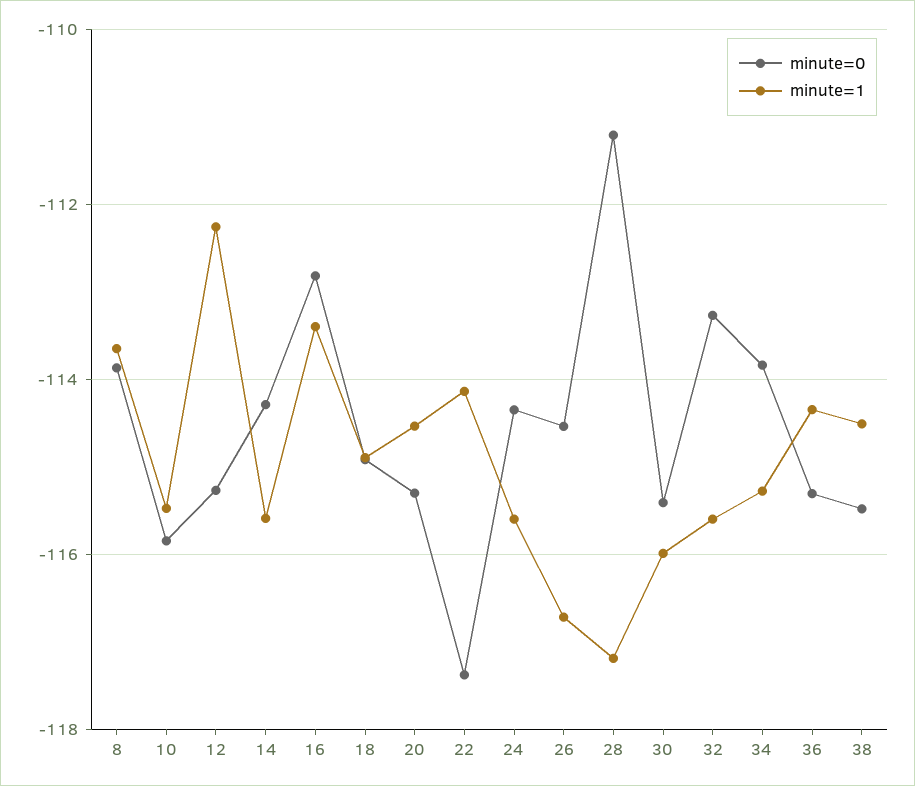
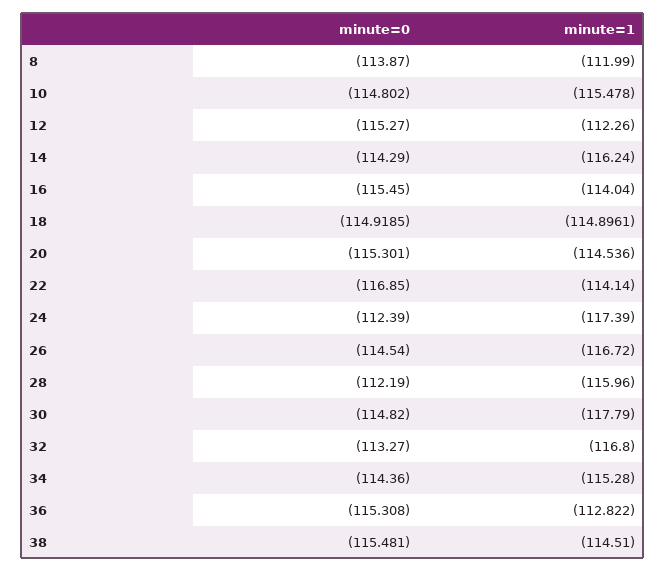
  {
    "minute=0": {
      "8": -113.87,
-     "10": -115.8,
+     "10": -114.802,
      "12": -115.27,
      "14": -114.29,
-     "16": -112.8,
+     "16": -115.45,
      "18": -114.9185,
      "20": -115.301,
-     "22": -117.4,
+     "22": -116.85,
-     "24": -114.4,
+     "24": -112.39,
      "26": -114.54,
-     "28": -111.2,
+     "28": -112.19,
-     "30": -115.4,
+     "30": -114.82,
      "32": -113.27,
-     "34": -113.8,
+     "34": -114.36,
      "36": -115.308,
      "38": -115.481
    },
    "minute=1": {
-     "8": -113.6,
+     "8": -111.99,
      "10": -115.478,
      "12": -112.26,
-     "14": -115.6,
+     "14": -116.24,
-     "16": -113.4,
+     "16": -114.04,
      "18": -114.8961,
      "20": -114.536,
      "22": -114.14,
-     "24": -115.6,
+     "24": -117.39,
      "26": -116.72,
-     "28": -117.2,
+     "28": -115.96,
-     "30": -116,
+     "30": -117.79,
-     "32": -115.6,
+     "32": -116.8,
      "34": -115.28,
-     "36": -114.4,
+     "36": -112.822,
      "38": -114.51
    }
  }

